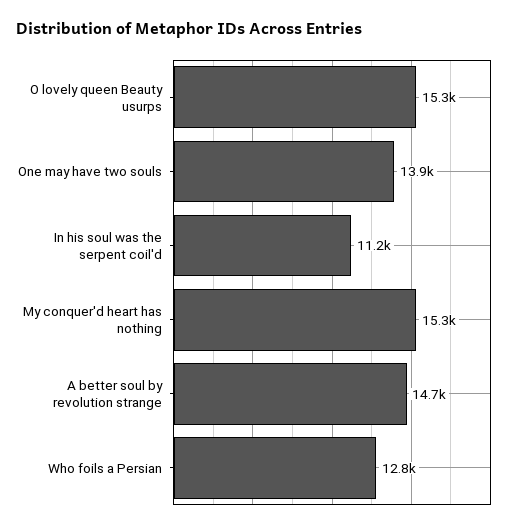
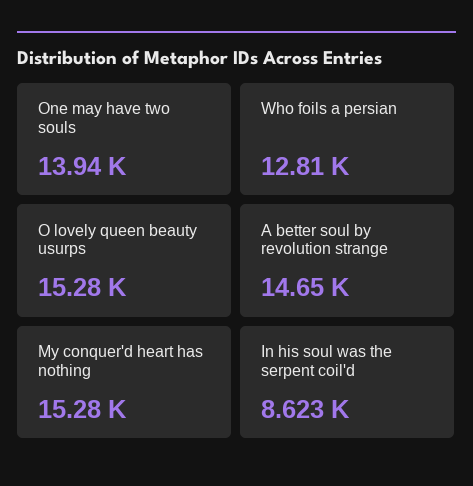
  {
    "O lovely queen Beauty usurps": 15280,
    "One may have two souls": 13940,
-   "In his soul was the serpent coil'd": 11200,
+   "In his soul was the serpent coil'd": 8623,
    "My conquer'd heart has nothing": 15280,
    "A better soul by revolution strange": 14650,
    "Who foils a Persian": 12810
  }

